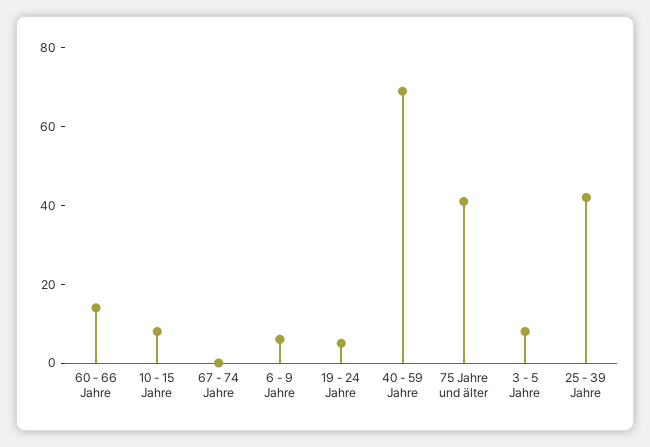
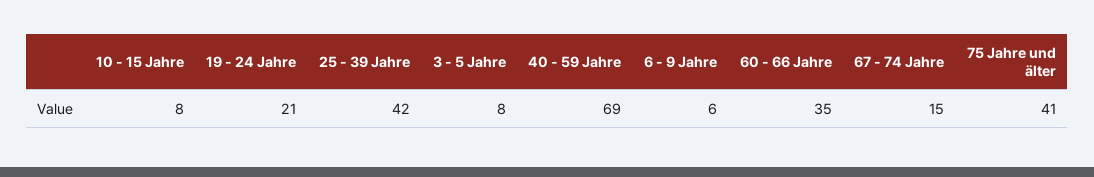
  {
-   "60 - 66 Jahre": 15,
+   "60 - 66 Jahre": 35,
    "10 - 15 Jahre": 8,
-   "67 - 74 Jahre": 0,
+   "67 - 74 Jahre": 15,
    "6 - 9 Jahre": 6,
-   "19 - 24 Jahre": 5,
+   "19 - 24 Jahre": 21,
    "40 - 59 Jahre": 69,
    "75 Jahre und älter": 41,
    "3 - 5 Jahre": 8,
    "25 - 39 Jahre": 42
  }

